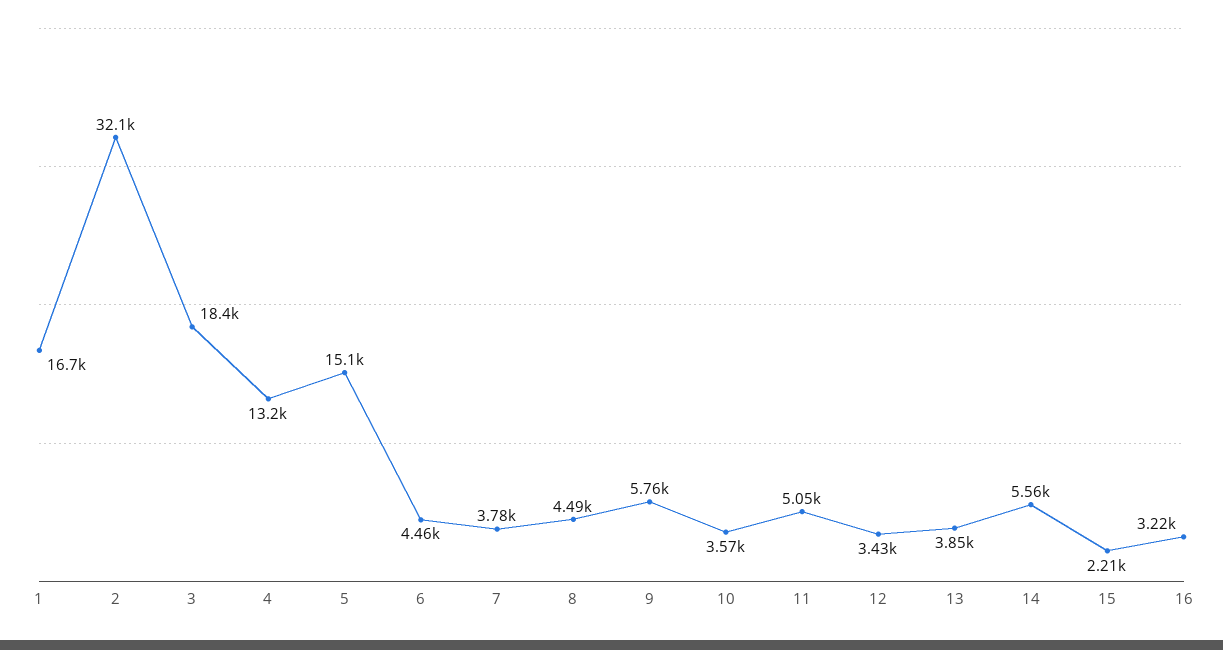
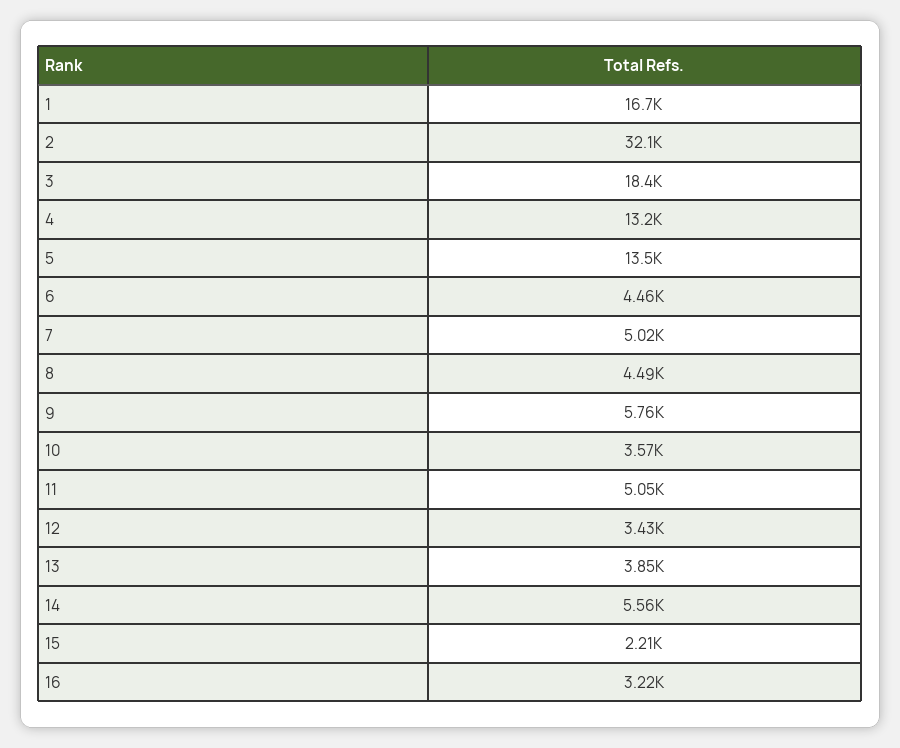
  {
    "1": 16700,
    "2": 32100,
    "3": 18400,
    "4": 13200,
-   "5": 15100,
+   "5": 13500,
    "6": 4460,
-   "7": 3780,
+   "7": 5020,
    "8": 4490,
    "9": 5760,
    "10": 3570,
    "11": 5050,
    "12": 3430,
    "13": 3850,
    "14": 5560,
    "15": 2210,
    "16": 3220
  }

